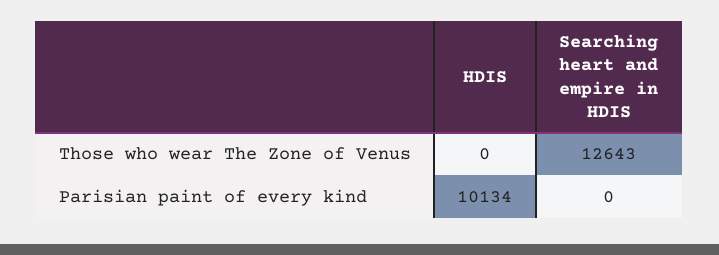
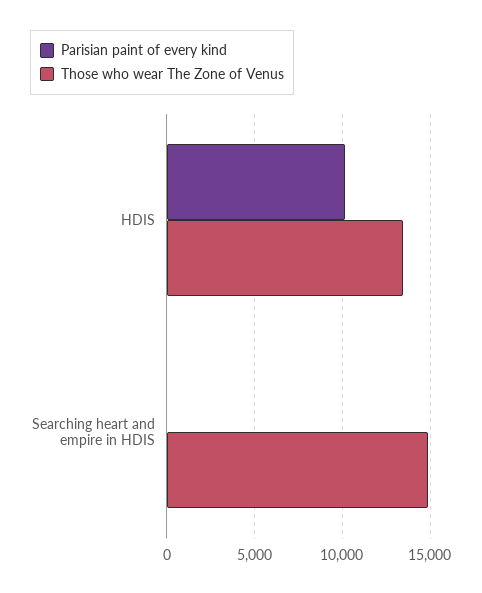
  {
    "Those who wear The Zone of Venus": {
-     "HDIS": 0,
+     "HDIS": 13500,
-     "Searching heart and empire in HDIS": 12643
+     "Searching heart and empire in HDIS": 15000
    },
    "Parisian paint of every kind": {
      "HDIS": 10134,
      "Searching heart and empire in HDIS": 0
    }
  }

